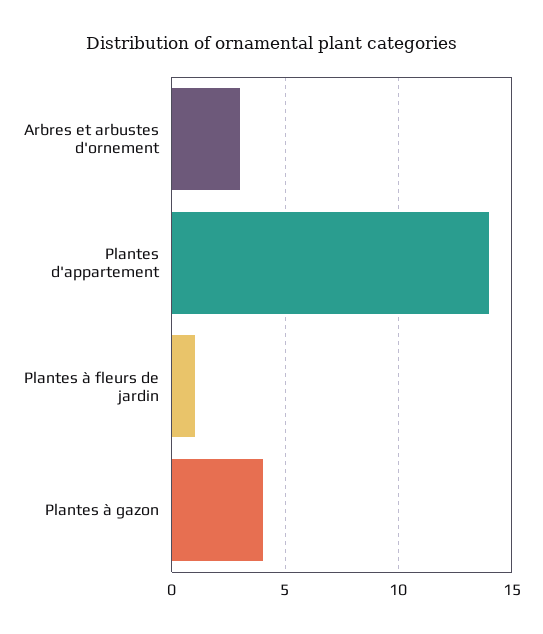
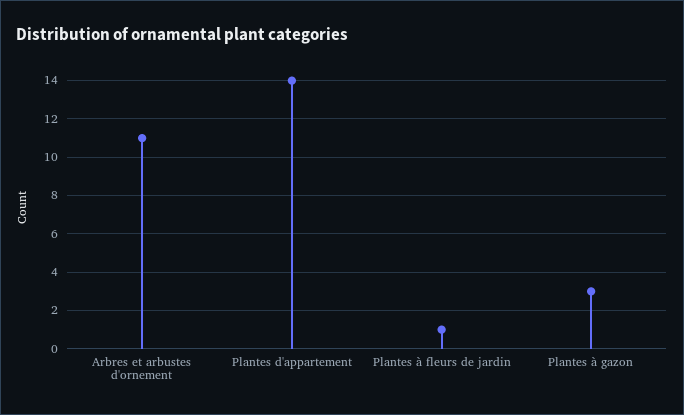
  {
-   "Arbres et arbustes d'ornement": 3,
+   "Arbres et arbustes d'ornement": 11,
    "Plantes d'appartement": 14,
    "Plantes à fleurs de jardin": 1,
-   "Plantes à gazon": 4
+   "Plantes à gazon": 3
  }

